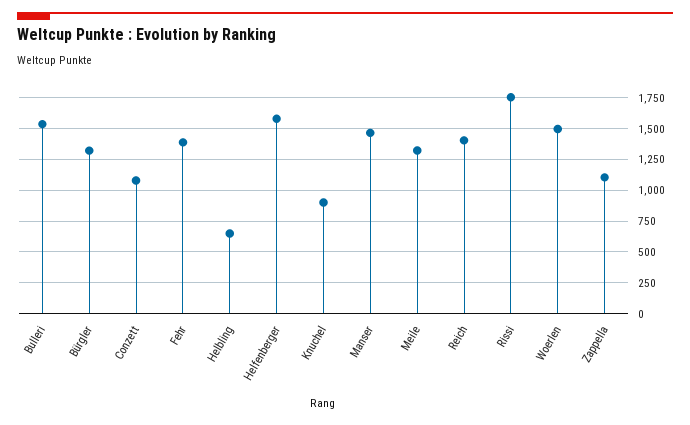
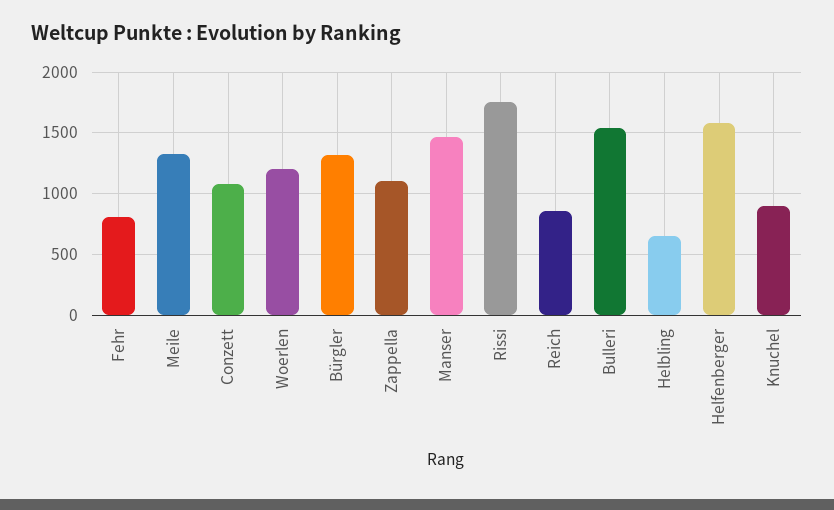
  {
    "Bulleri": 1550,
    "Bürgler": 1300,
    "Conzett": 1100,
-   "Fehr": 1400,
+   "Fehr": 800,
    "Helbling": 650,
    "Helfenberger": 1600,
    "Knuchel": 900,
    "Manser": 1450,
    "Meile": 1300,
-   "Reich": 1400,
+   "Reich": 850,
    "Rissi": 1750,
-   "Woerlen": 1500,
+   "Woerlen": 1200,
    "Zappella": 1100
  }

